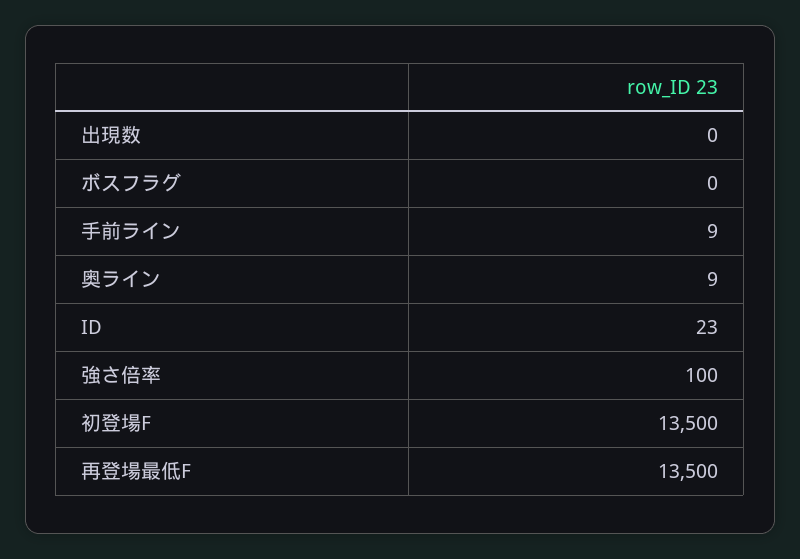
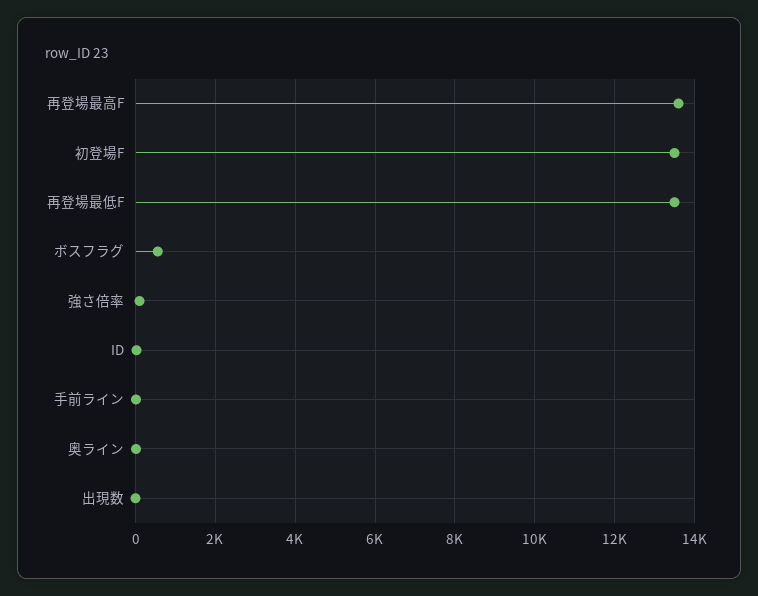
  {
    "出現数": 0,
-   "ボスフラグ": 0,
+   "ボスフラグ": 600,
    "手前ライン": 9,
    "奥ライン": 9,
    "ID": 23,
    "強さ倍率": 100,
    "初登場F": 13500,
-   "再登場最低F": 13500
+   "再登場最低F": 13500,
+   "再登場最高F": 13600
  }

